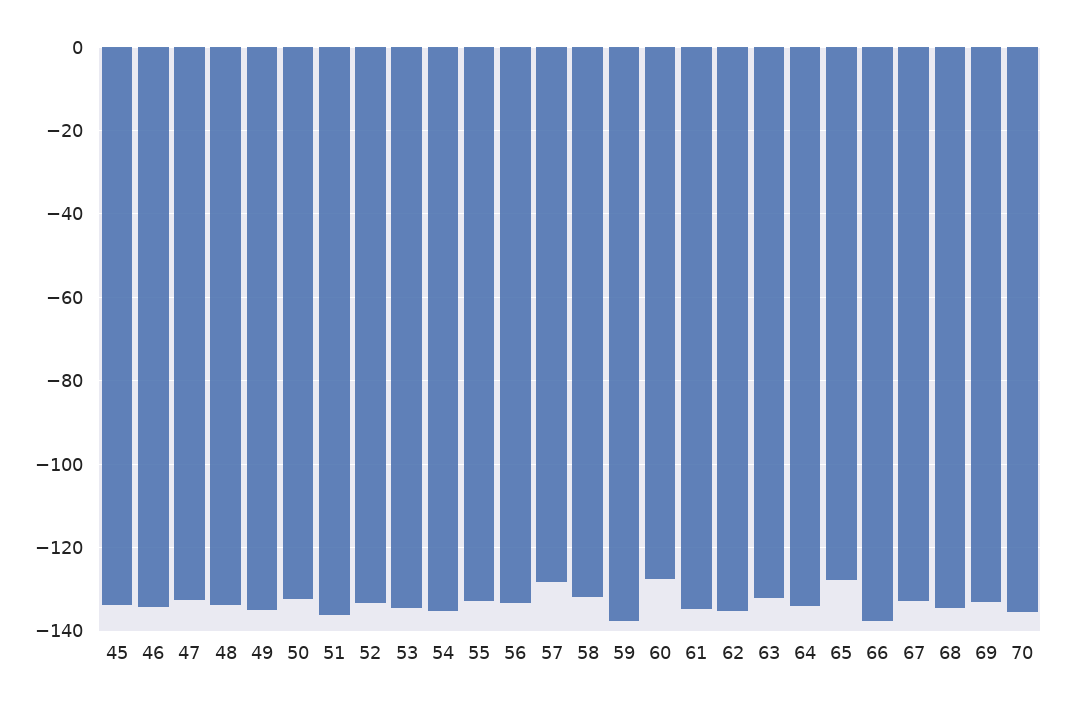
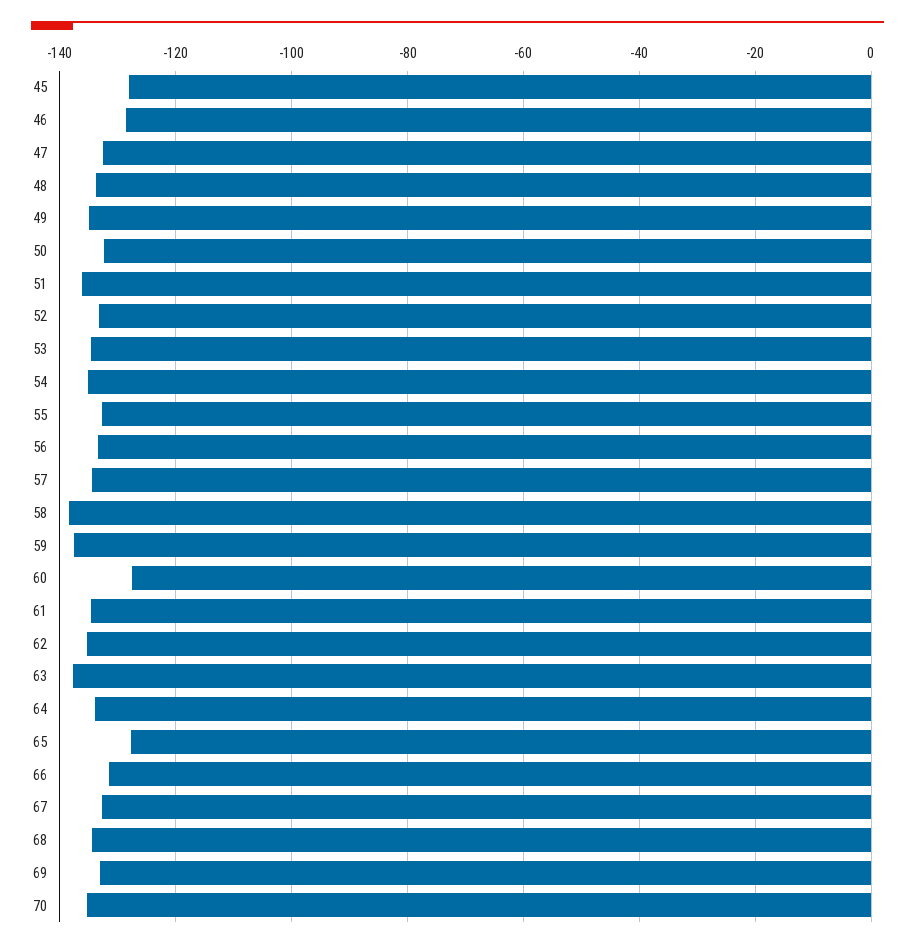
  {
-   "45": -134,
+   "45": -128,
-   "46": -134,
+   "46": -128,
    "47": -132,
    "48": -134,
    "49": -134,
    "50": -132,
    "51": -136,
    "52": -134,
    "53": -134,
    "54": -136,
    "55": -132,
    "56": -134,
-   "57": -128,
+   "57": -134,
-   "58": -132,
+   "58": -138,
    "59": -138,
    "60": -128,
    "61": -134,
    "62": -136,
-   "63": -132,
+   "63": -138,
    "64": -134,
    "65": -128,
-   "66": -138,
+   "66": -132,
    "67": -132,
    "68": -134,
    "69": -134,
    "70": -136
  }

